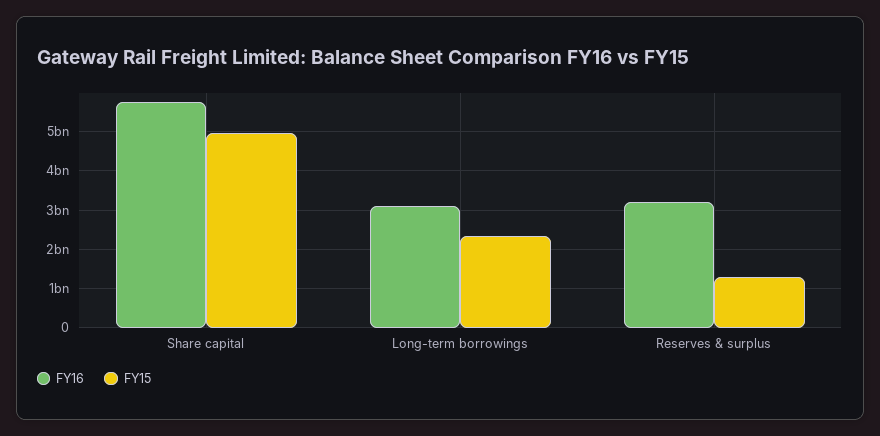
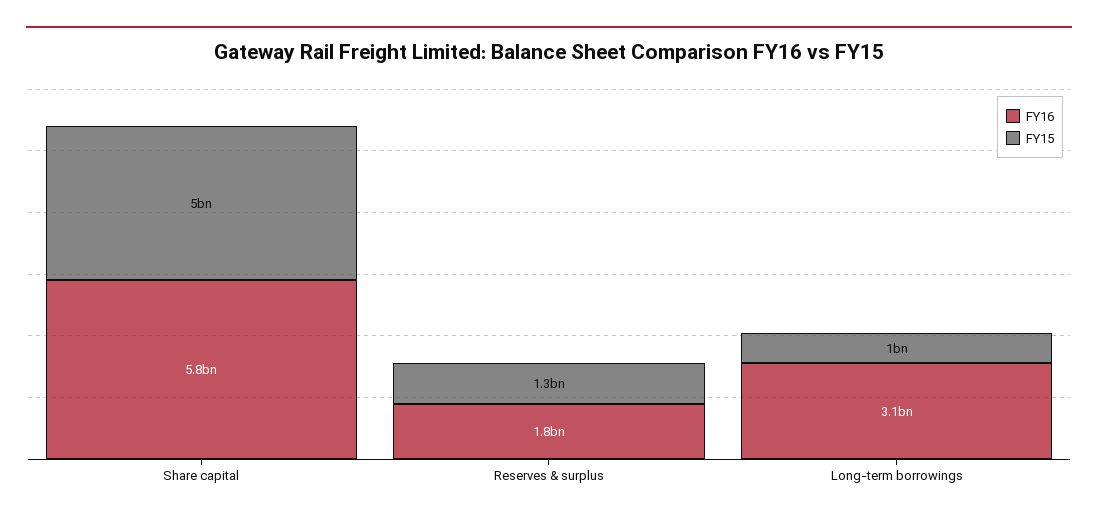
  {
    "FY16": {
      "Share capital": 5800000000,
      "Long-term borrowings": 3100000000,
-     "Reserves & surplus": 3200000000
+     "Reserves & surplus": 1800000000
    },
    "FY15": {
      "Share capital": 5000000000,
-     "Long-term borrowings": 2400000000,
+     "Long-term borrowings": 1000000000,
      "Reserves & surplus": 1300000000
    }
  }

